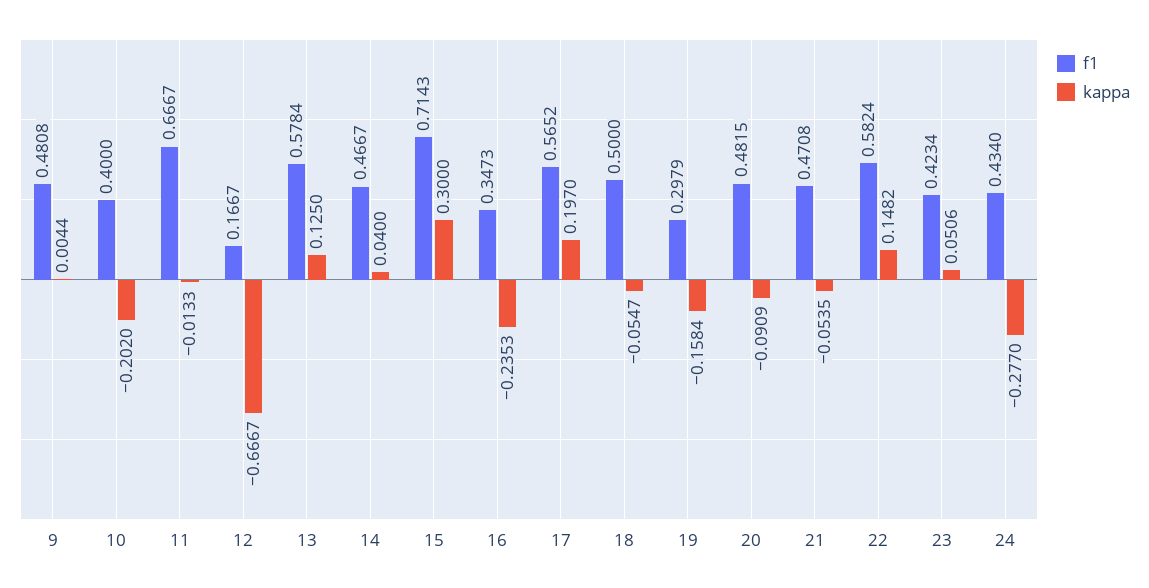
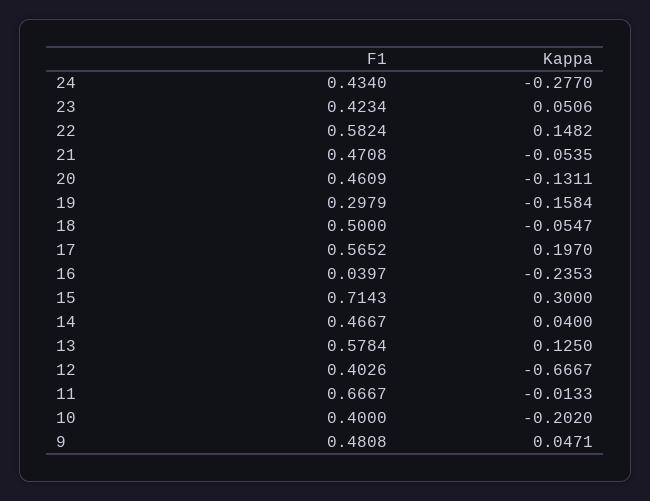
  {
    "f1": {
      "9": 0.4808,
      "10": 0.4,
      "11": 0.6667,
-     "12": 0.1667,
+     "12": 0.4026,
      "13": 0.5784,
      "14": 0.4667,
      "15": 0.7143,
-     "16": 0.3473,
+     "16": 0.0397,
      "17": 0.5652,
      "18": 0.5,
      "19": 0.2979,
-     "20": 0.4815,
+     "20": 0.4609,
      "21": 0.4708,
      "22": 0.5824,
      "23": 0.4234,
      "24": 0.434
    },
    "kappa": {
-     "9": 0.0044,
+     "9": 0.0471,
      "10": -0.202,
      "11": -0.0133,
      "12": -0.6667,
      "13": 0.125,
      "14": 0.04,
      "15": 0.3,
      "16": -0.2353,
      "17": 0.197,
      "18": -0.0547,
      "19": -0.1584,
-     "20": -0.0909,
+     "20": -0.1311,
      "21": -0.0535,
      "22": 0.1482,
      "23": 0.0506,
      "24": -0.277
    }
  }

